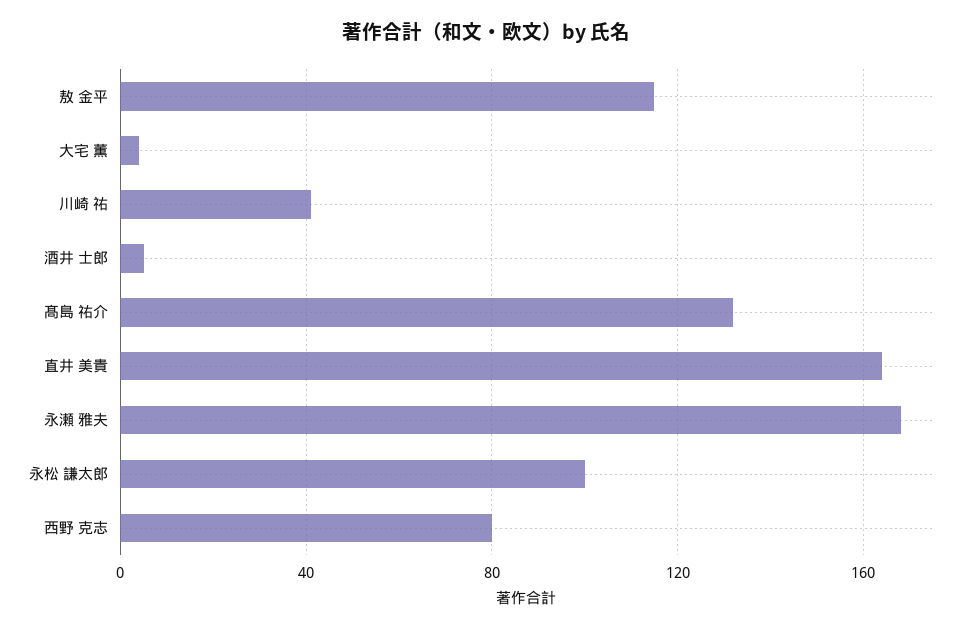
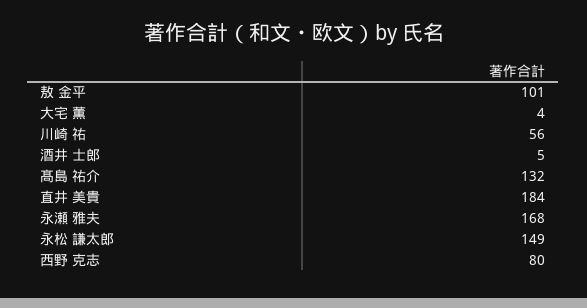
  {
-   "敖 金平": 115,
+   "敖 金平": 101,
    "大宅 薫": 4,
-   "川崎 祐": 40,
+   "川崎 祐": 56,
    "酒井 士郎": 5,
    "髙島 祐介": 132,
-   "直井 美貴": 165,
+   "直井 美貴": 184,
    "永瀬 雅夫": 168,
-   "永松 謙太郎": 100,
+   "永松 謙太郎": 149,
    "西野 克志": 80
  }

